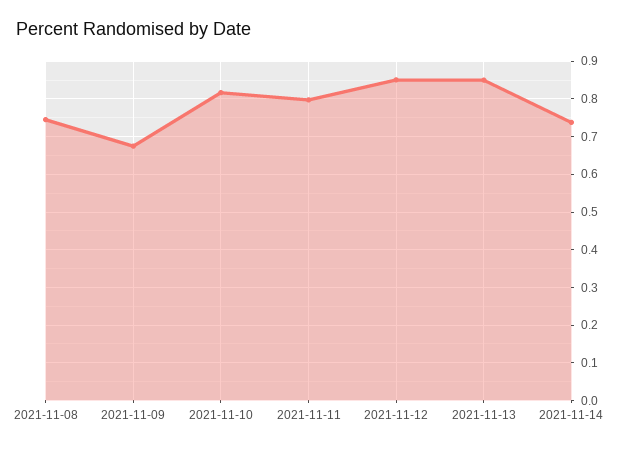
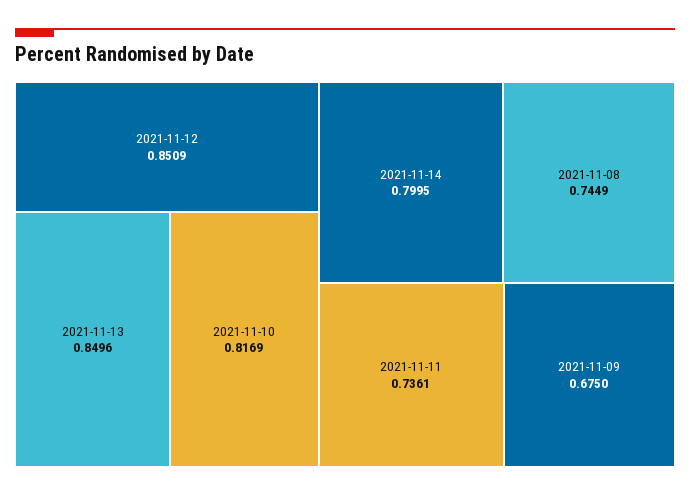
  {
    "2021-11-08": 0.7449,
    "2021-11-09": 0.675,
    "2021-11-10": 0.8169,
-   "2021-11-11": 0.8,
+   "2021-11-11": 0.7361,
    "2021-11-12": 0.8509,
    "2021-11-13": 0.8496,
-   "2021-11-14": 0.74
+   "2021-11-14": 0.7995
  }

